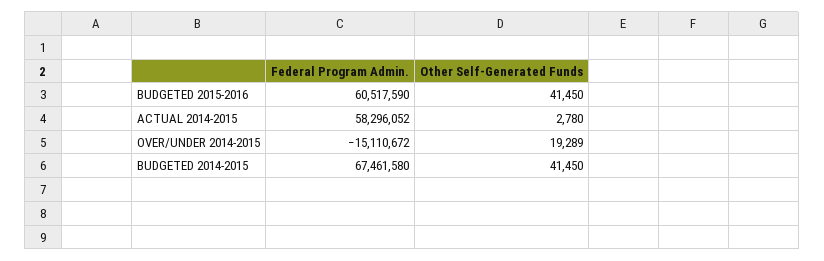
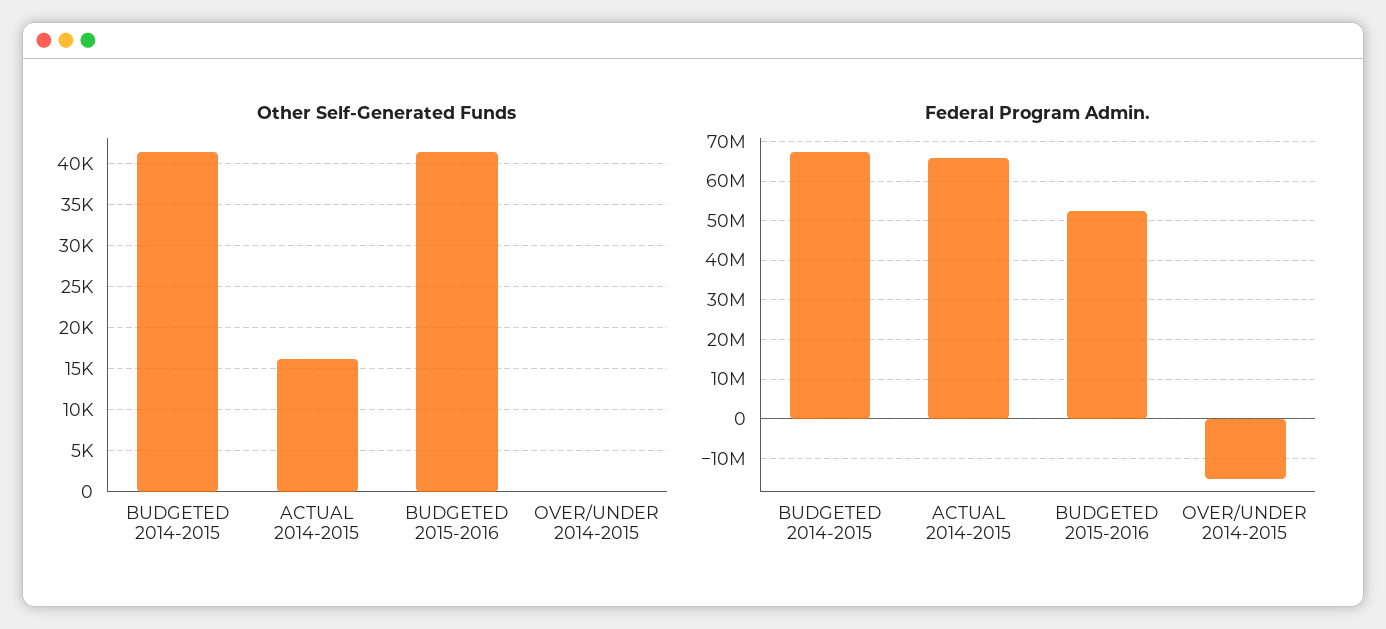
  {
    "Federal Program Admin.": {
-     "BUDGETED 2015-2016": 60517590,
+     "BUDGETED 2015-2016": 52000000,
-     "ACTUAL 2014-2015": 58296052,
+     "ACTUAL 2014-2015": 66000000,
      "OVER/UNDER 2014-2015": -15110672,
      "BUDGETED 2014-2015": 67461580
    },
    "Other Self-Generated Funds": {
      "BUDGETED 2015-2016": 41450,
-     "ACTUAL 2014-2015": 2780,
+     "ACTUAL 2014-2015": 16000,
-     "OVER/UNDER 2014-2015": 19289,
+     "OVER/UNDER 2014-2015": 0,
      "BUDGETED 2014-2015": 41450
    }
  }

